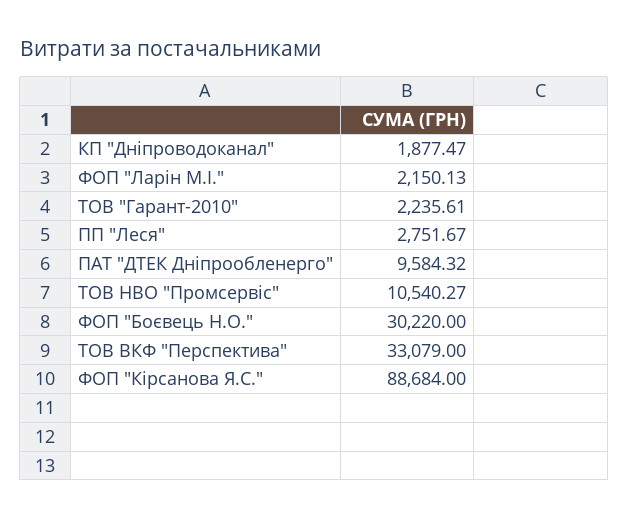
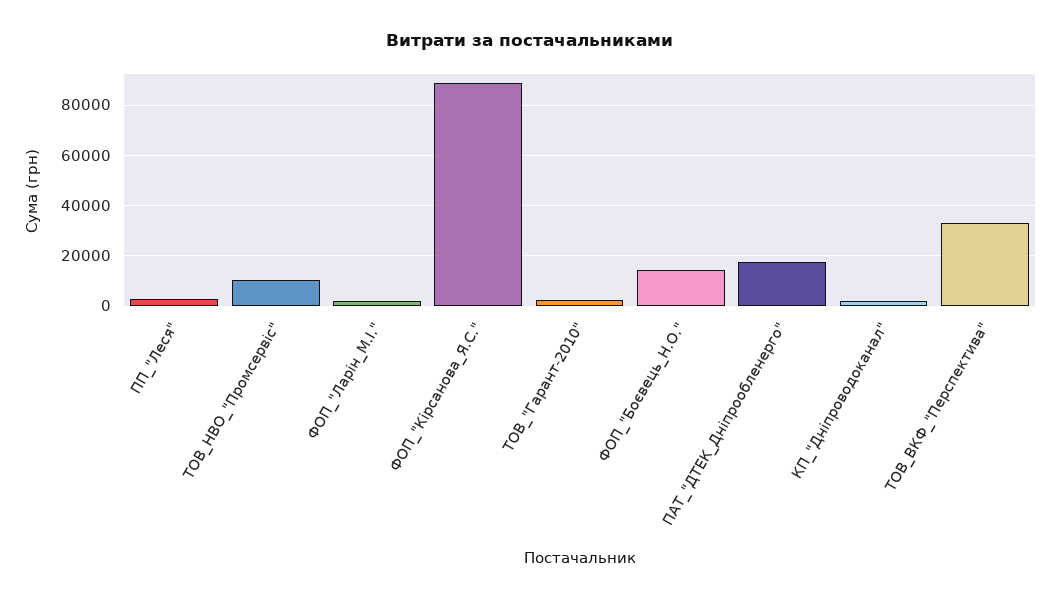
  {
    "КП \"Дніпроводоканал\"": 1877.47,
    "ФОП \"Ларін М.І.\"": 2150.13,
    "ТОВ \"Гарант-2010\"": 2235.61,
    "ПП \"Леся\"": 2751.67,
-   "ПАТ \"ДТЕК Дніпрообленерго\"": 9584.32,
+   "ПАТ \"ДТЕК Дніпрообленерго\"": 17500,
    "ТОВ НВО \"Промсервіс\"": 10540.27,
-   "ФОП \"Боєвець Н.О.\"": 30220,
+   "ФОП \"Боєвець Н.О.\"": 15000,
    "ТОВ ВКФ \"Перспектива\"": 33079,
    "ФОП \"Кірсанова Я.С.\"": 88684
  }

